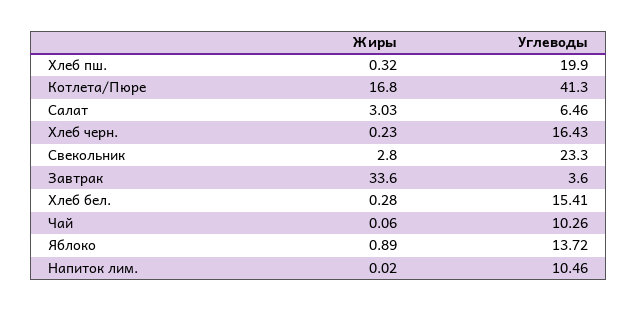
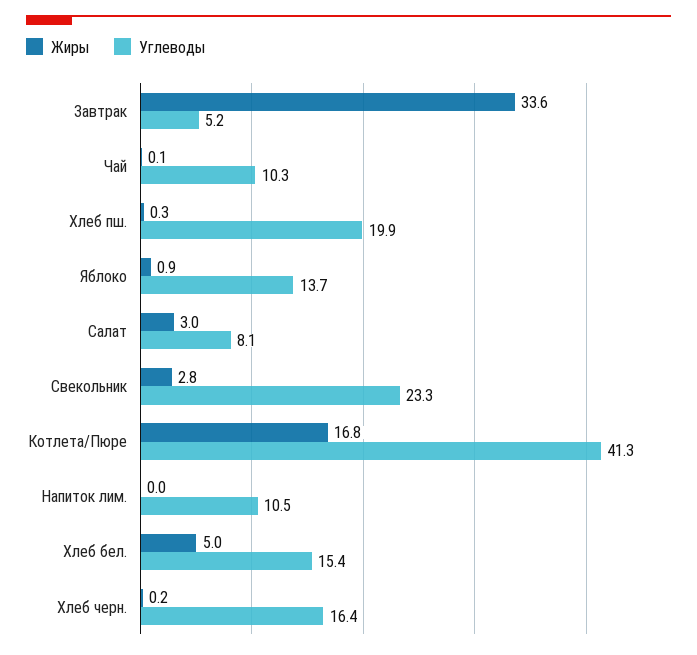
  {
    "Жиры": {
      "Хлеб пш.": 0.32,
      "Котлета/Пюре": 16.8,
      "Салат": 3.03,
      "Хлеб черн.": 0.23,
      "Свекольник": 2.8,
      "Завтрак": 33.6,
-     "Хлеб бел.": 0.28,
+     "Хлеб бел.": 5,
      "Чай": 0.06,
      "Яблоко": 0.89,
      "Напиток лим.": 0.02
    },
    "Углеводы": {
      "Хлеб пш.": 19.9,
      "Котлета/Пюре": 41.3,
-     "Салат": 6.46,
+     "Салат": 8.1,
      "Хлеб черн.": 16.43,
      "Свекольник": 23.3,
-     "Завтрак": 3.6,
+     "Завтрак": 5.2,
      "Хлеб бел.": 15.41,
      "Чай": 10.26,
      "Яблоко": 13.72,
      "Напиток лим.": 10.46
    }
  }

